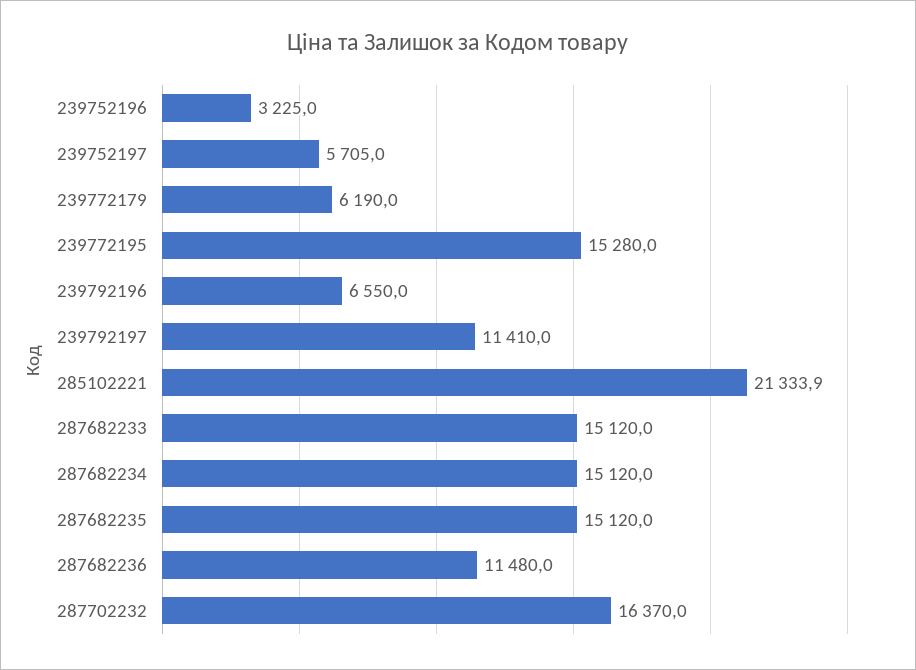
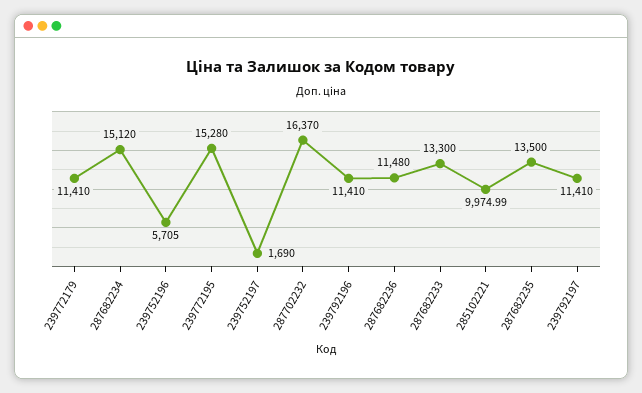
  {
-   "239752196": 3225,
+   "239752196": 5705,
-   "239752197": 5705,
+   "239752197": 1690,
-   "239772179": 6190,
+   "239772179": 11410,
    "239772195": 15280,
-   "239792196": 6550,
+   "239792196": 11410,
    "239792197": 11410,
-   "285102221": 21333.9,
+   "285102221": 9974.99,
-   "287682233": 15120,
+   "287682233": 13300,
    "287682234": 15120,
-   "287682235": 15120,
+   "287682235": 13500,
    "287682236": 11480,
    "287702232": 16370
  }

